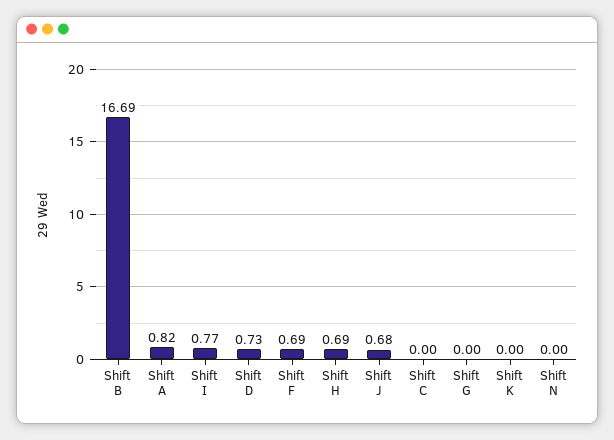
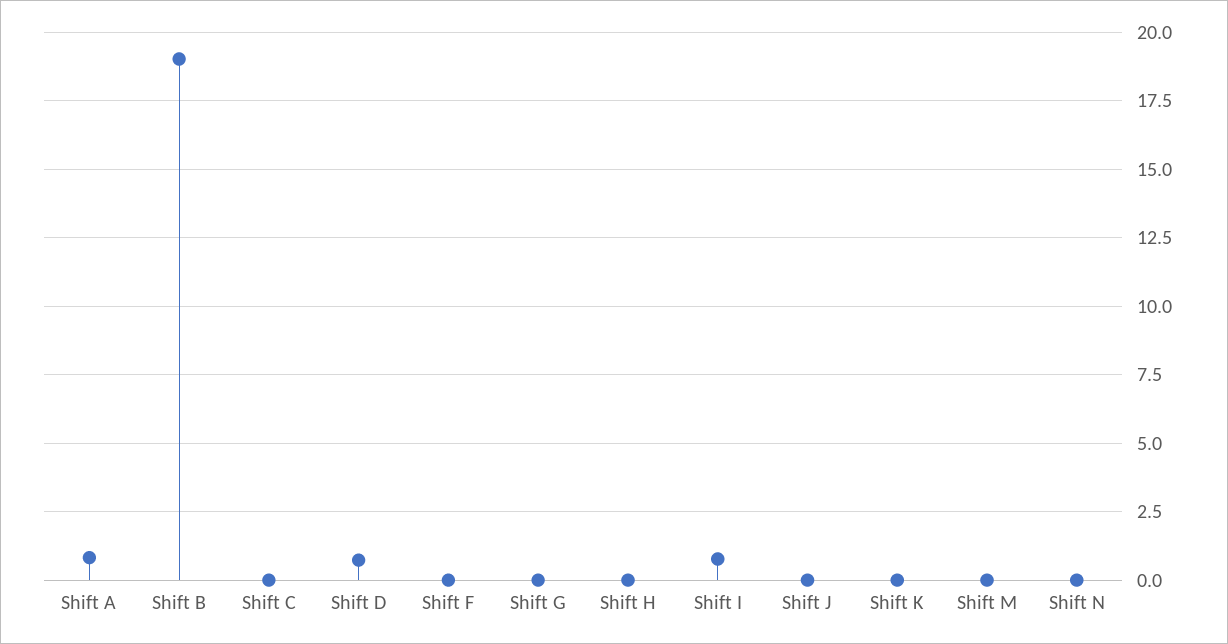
  {
-   "Shift B": 16.69,
+   "Shift B": 19,
    "Shift A": 0.82,
    "Shift I": 0.77,
    "Shift D": 0.73,
-   "Shift F": 0.69,
+   "Shift F": 0,
-   "Shift H": 0.69,
+   "Shift H": 0,
-   "Shift J": 0.68,
+   "Shift J": 0,
    "Shift C": 0,
    "Shift G": 0,
    "Shift K": 0,
-   "Shift N": 0
+   "Shift N": 0,
+   "Shift M": 0
  }

